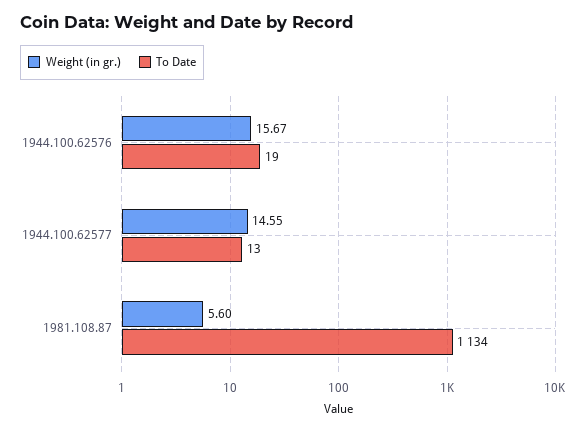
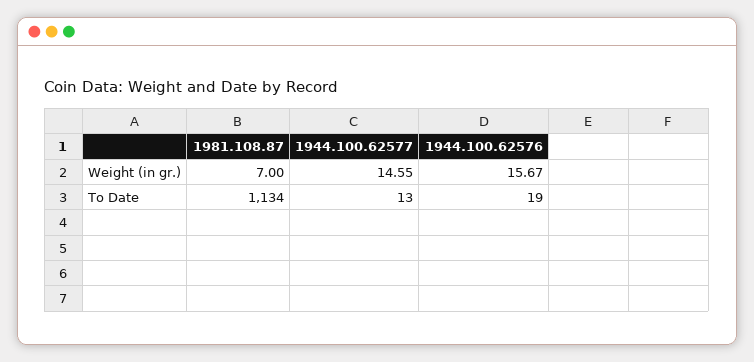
  {
    "Weight (in gr.)": {
      "1944.100.62576": 15.67,
      "1944.100.62577": 14.55,
-     "1981.108.87": 5.6
+     "1981.108.87": 7
    },
    "To Date": {
      "1944.100.62576": 19,
      "1944.100.62577": 13,
      "1981.108.87": 1134
    }
  }

